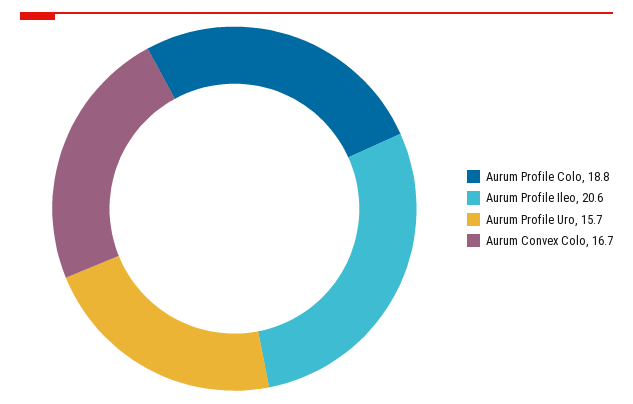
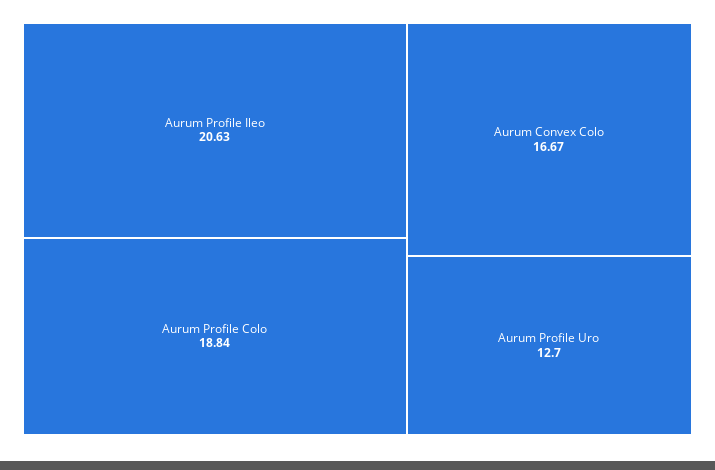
  {
    "Aurum Profile Colo": 18.84,
    "Aurum Profile Ileo": 20.63,
-   "Aurum Profile Uro": 15.7,
+   "Aurum Profile Uro": 12.7,
    "Aurum Convex Colo": 16.67
  }

